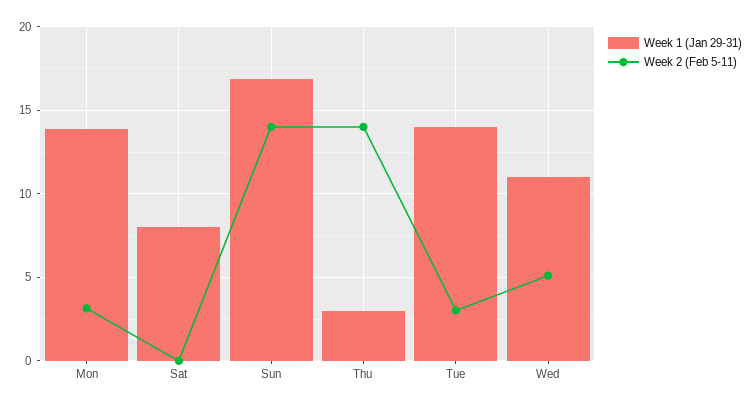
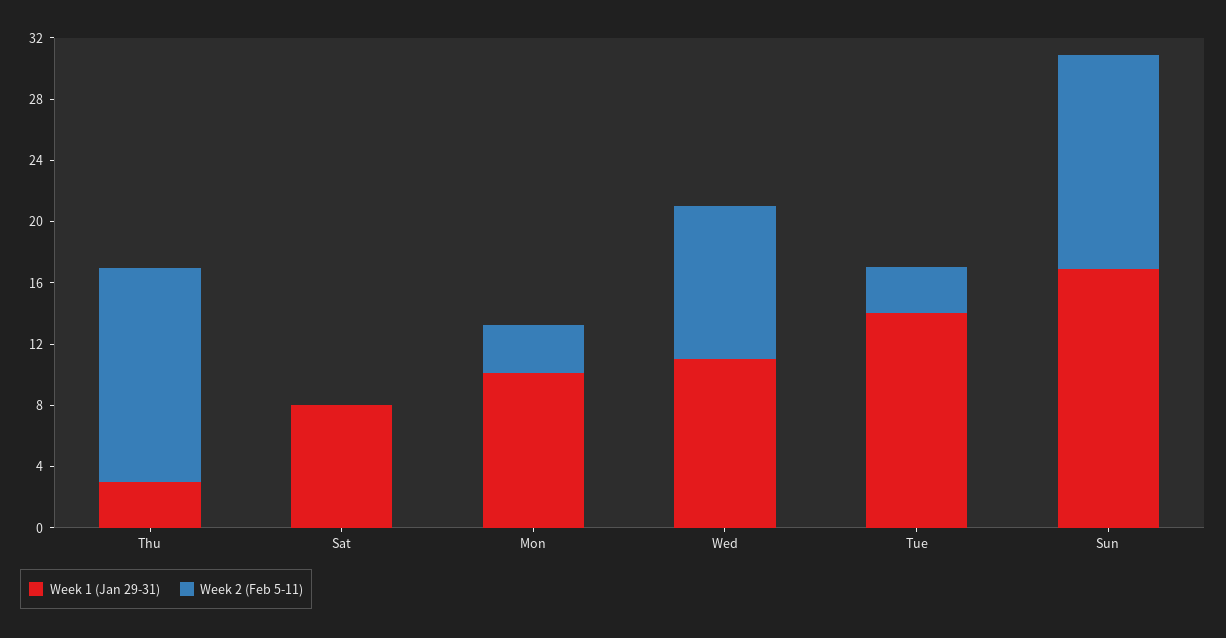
  {
    "Week 1 (Jan 29-31)": {
-     "Mon": 14,
+     "Mon": 10,
      "Sat": 8,
      "Sun": 17,
      "Thu": 3,
      "Tue": 14,
      "Wed": 11
    },
    "Week 2 (Feb 5-11)": {
      "Mon": 3,
      "Sat": 0,
      "Sun": 14,
      "Thu": 14,
      "Tue": 3,
-     "Wed": 5
+     "Wed": 10
    }
  }

